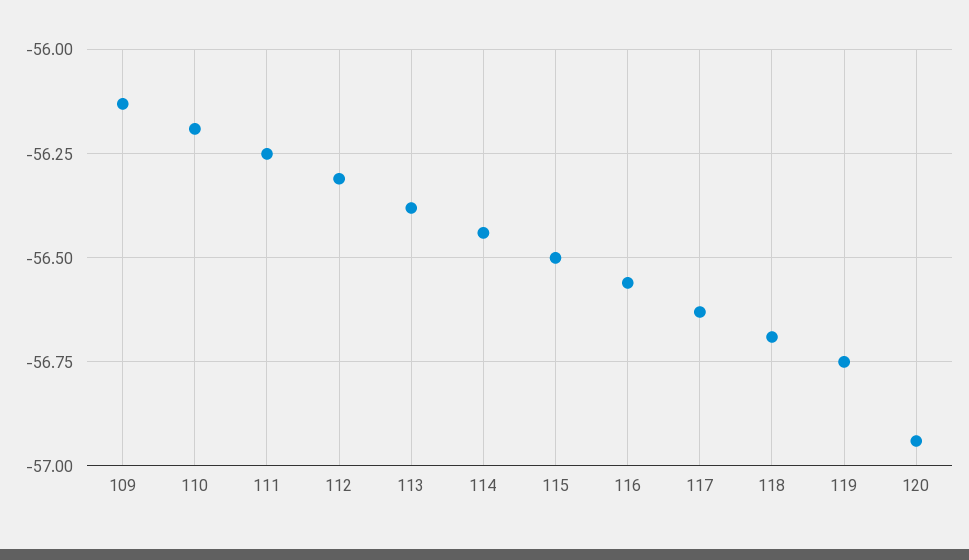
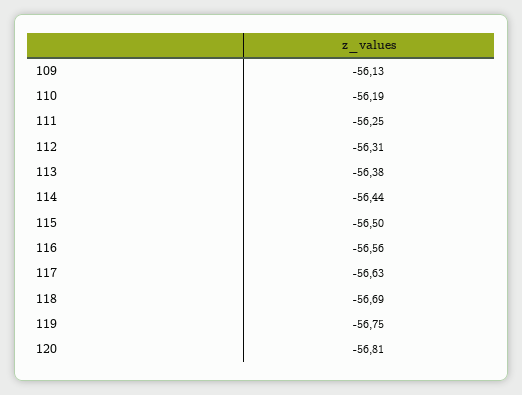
  {
    "109": -56.13,
    "110": -56.19,
    "111": -56.25,
    "112": -56.31,
    "113": -56.38,
    "114": -56.44,
    "115": -56.5,
    "116": -56.56,
    "117": -56.63,
    "118": -56.69,
    "119": -56.75,
-   "120": -56.95
+   "120": -56.81
  }

